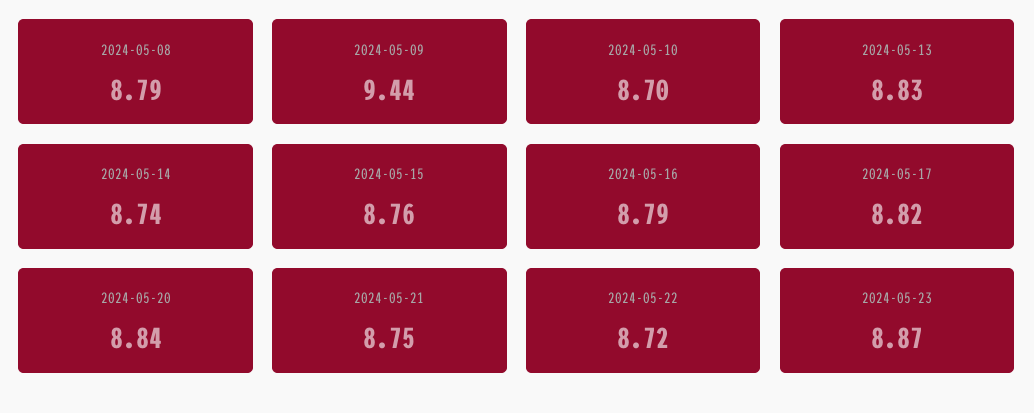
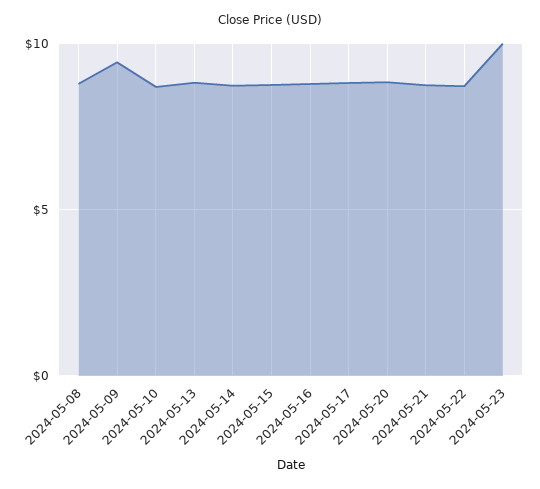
  {
    "2024-05-08": 8.79,
    "2024-05-09": 9.44,
    "2024-05-10": 8.7,
    "2024-05-13": 8.83,
    "2024-05-14": 8.74,
    "2024-05-15": 8.76,
    "2024-05-16": 8.79,
    "2024-05-17": 8.82,
    "2024-05-20": 8.84,
    "2024-05-21": 8.75,
    "2024-05-22": 8.72,
-   "2024-05-23": 8.87
+   "2024-05-23": 10
  }

